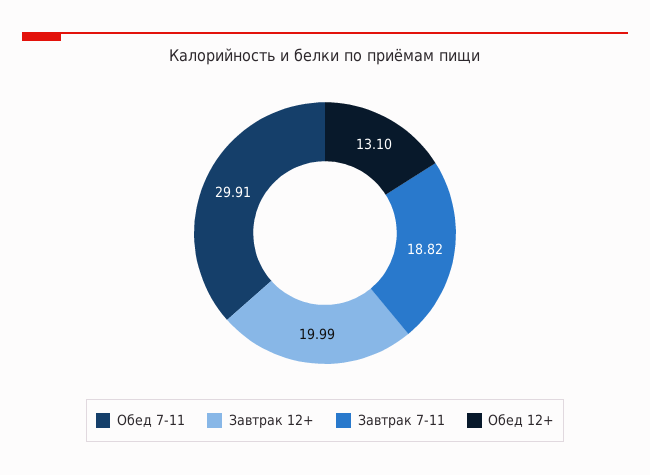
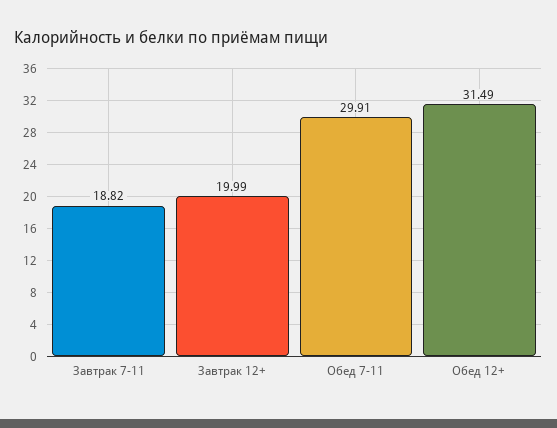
  {
    "Обед 7-11": 29.91,
    "Завтрак 12+": 19.99,
    "Завтрак 7-11": 18.82,
-   "Обед 12+": 13.1
+   "Обед 12+": 31.49
  }

